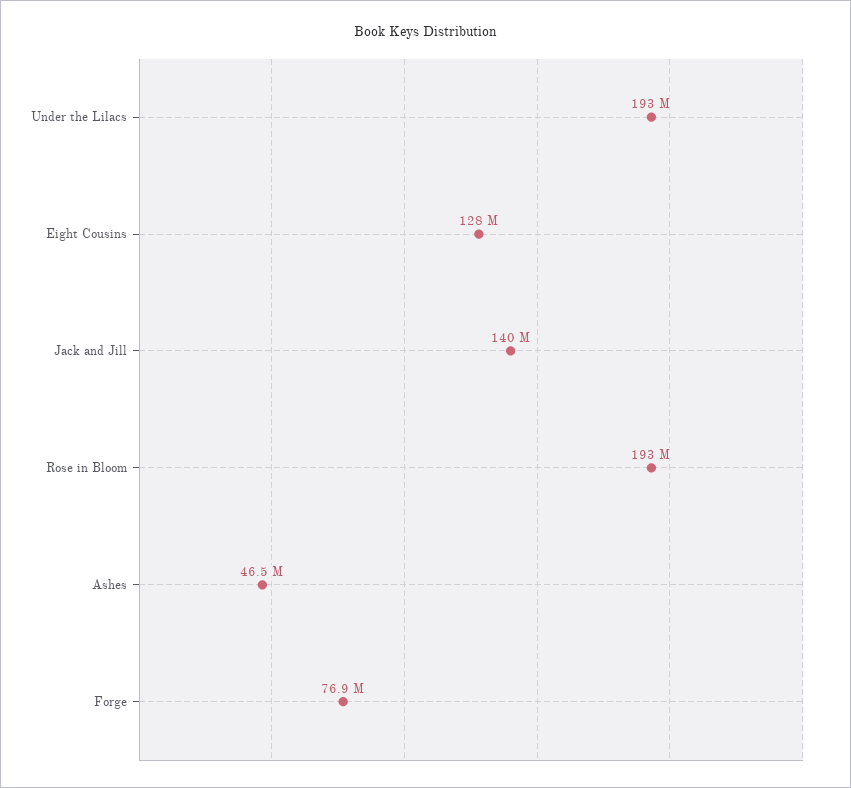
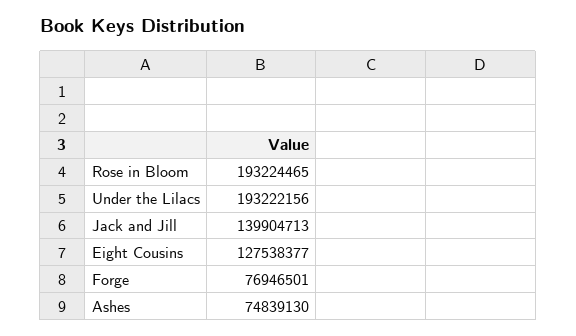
  {
    "Under the Lilacs": 193222156,
    "Eight Cousins": 127538377,
    "Jack and Jill": 139904713,
    "Rose in Bloom": 193224465,
-   "Ashes": 46500000,
+   "Ashes": 74839130,
    "Forge": 76946501
  }

